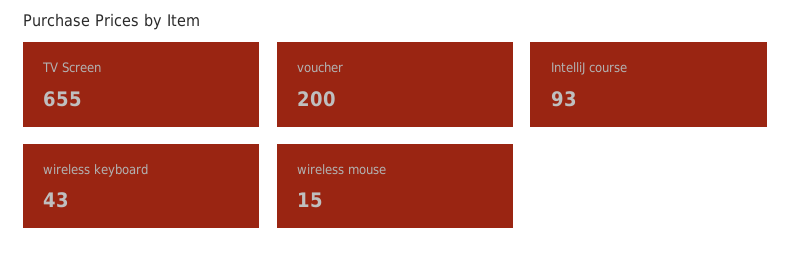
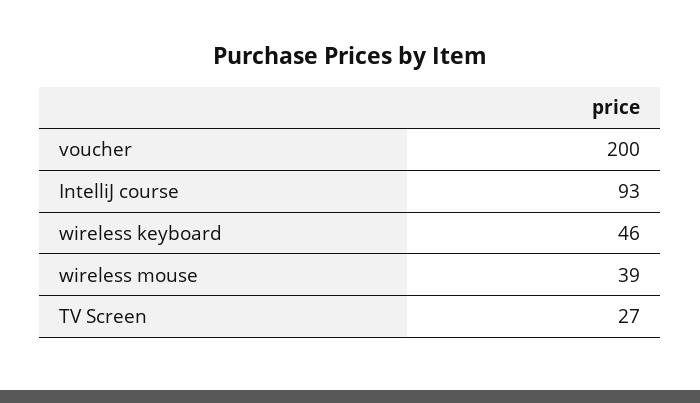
  {
-   "TV Screen": 655,
+   "TV Screen": 27,
    "voucher": 200,
    "IntelliJ course": 93,
-   "wireless keyboard": 43,
+   "wireless keyboard": 46,
-   "wireless mouse": 15
+   "wireless mouse": 39
  }

